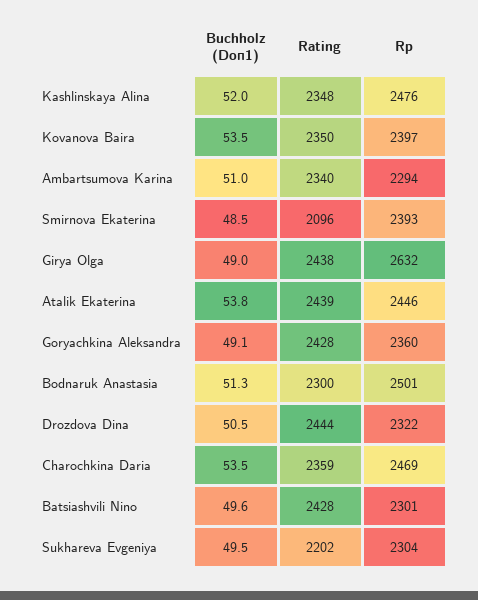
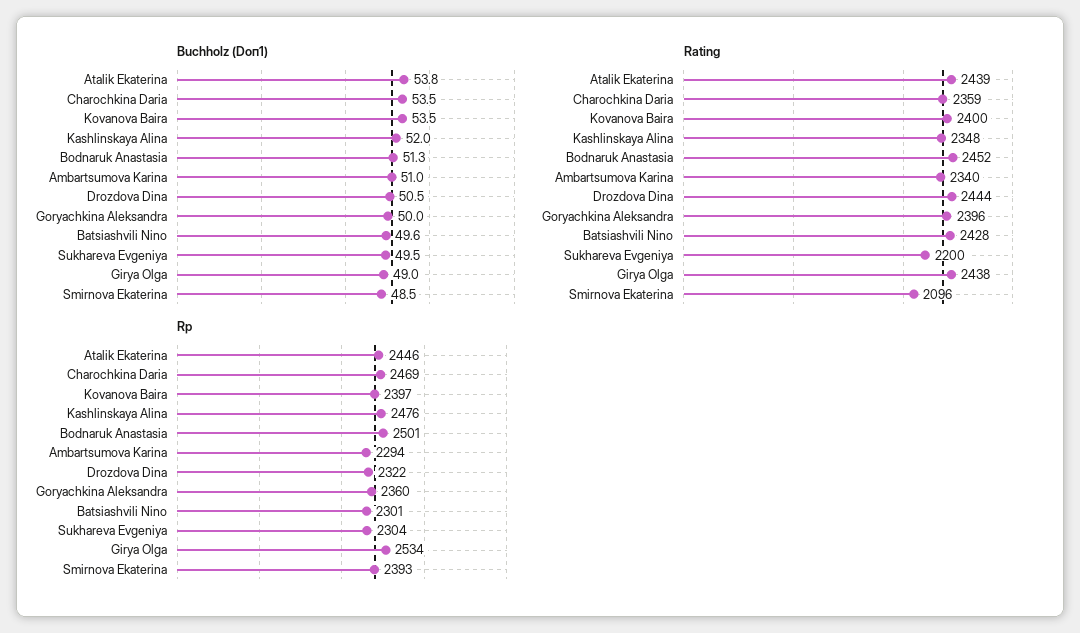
  {
    "Buchholz (Doп1)": {
      "Kashlinskaya Alina": 52,
      "Kovanova Baira": 53.5,
      "Ambartsumova Karina": 51,
      "Smirnova Ekaterina": 48.5,
      "Girya Olga": 49,
      "Atalik Ekaterina": 53.8,
-     "Goryachkina Aleksandra": 49.1,
+     "Goryachkina Aleksandra": 50,
      "Bodnaruk Anastasia": 51.3,
      "Drozdova Dina": 50.5,
      "Charochkina Daria": 53.5,
      "Batsiashvili Nino": 49.6,
      "Sukhareva Evgeniya": 49.5
    },
    "Rating": {
      "Kashlinskaya Alina": 2348,
-     "Kovanova Baira": 2350,
+     "Kovanova Baira": 2400,
      "Ambartsumova Karina": 2340,
      "Smirnova Ekaterina": 2096,
      "Girya Olga": 2438,
      "Atalik Ekaterina": 2439,
-     "Goryachkina Aleksandra": 2428,
+     "Goryachkina Aleksandra": 2396,
-     "Bodnaruk Anastasia": 2300,
+     "Bodnaruk Anastasia": 2452,
      "Drozdova Dina": 2444,
      "Charochkina Daria": 2359,
      "Batsiashvili Nino": 2428,
-     "Sukhareva Evgeniya": 2202
+     "Sukhareva Evgeniya": 2200
    },
    "Rp": {
      "Kashlinskaya Alina": 2476,
      "Kovanova Baira": 2397,
      "Ambartsumova Karina": 2294,
      "Smirnova Ekaterina": 2393,
-     "Girya Olga": 2632,
+     "Girya Olga": 2534,
      "Atalik Ekaterina": 2446,
      "Goryachkina Aleksandra": 2360,
      "Bodnaruk Anastasia": 2501,
      "Drozdova Dina": 2322,
      "Charochkina Daria": 2469,
      "Batsiashvili Nino": 2301,
      "Sukhareva Evgeniya": 2304
    }
  }

